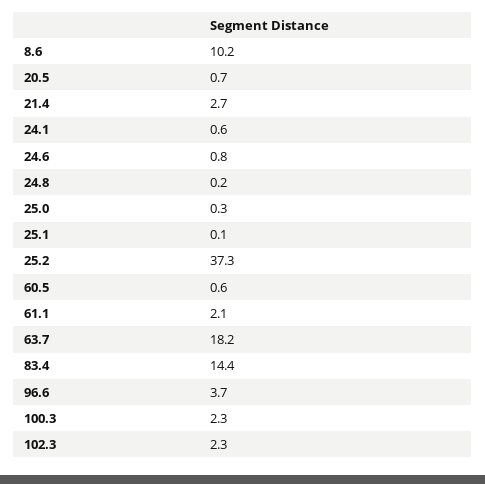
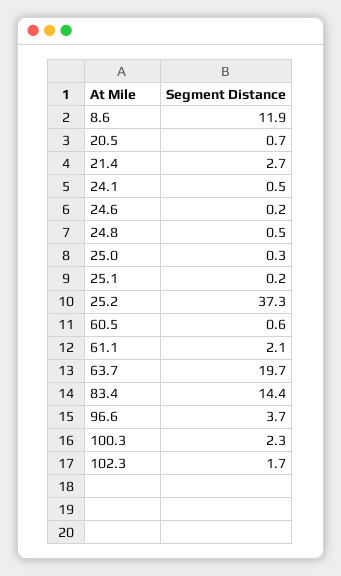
  {
-   "8.6": 10.2,
+   "8.6": 11.9,
    "20.5": 0.7,
    "21.4": 2.7,
-   "24.1": 0.6,
+   "24.1": 0.5,
-   "24.6": 0.8,
+   "24.6": 0.2,
-   "24.8": 0.2,
+   "24.8": 0.5,
    "25.0": 0.3,
-   "25.1": 0.1,
+   "25.1": 0.2,
    "25.2": 37.3,
    "60.5": 0.6,
    "61.1": 2.1,
-   "63.7": 18.2,
+   "63.7": 19.7,
    "83.4": 14.4,
    "96.6": 3.7,
    "100.3": 2.3,
-   "102.3": 2.3
+   "102.3": 1.7
  }

